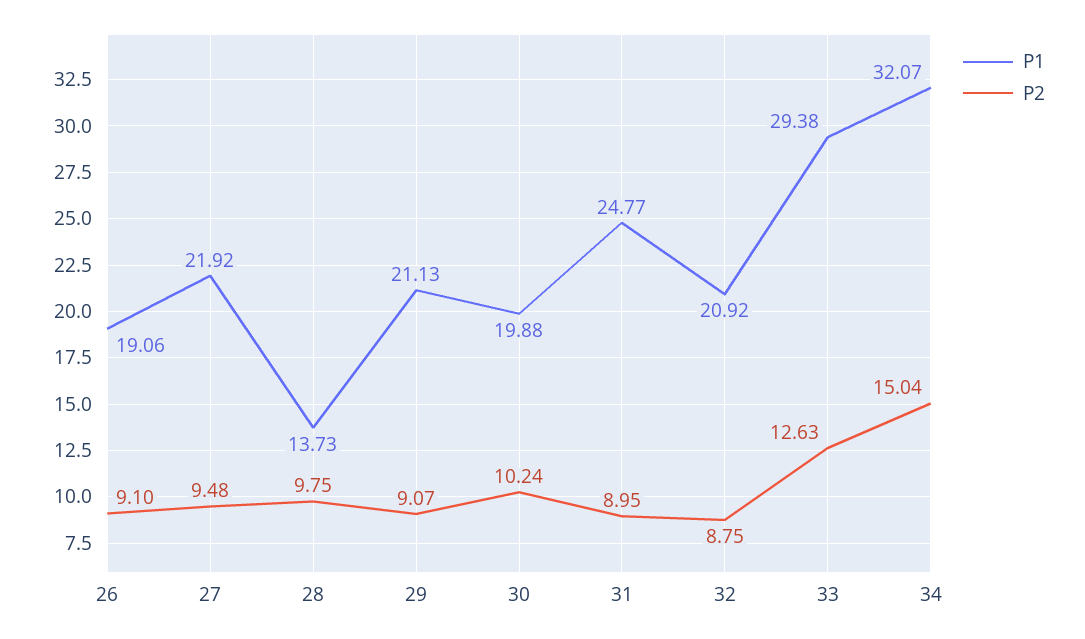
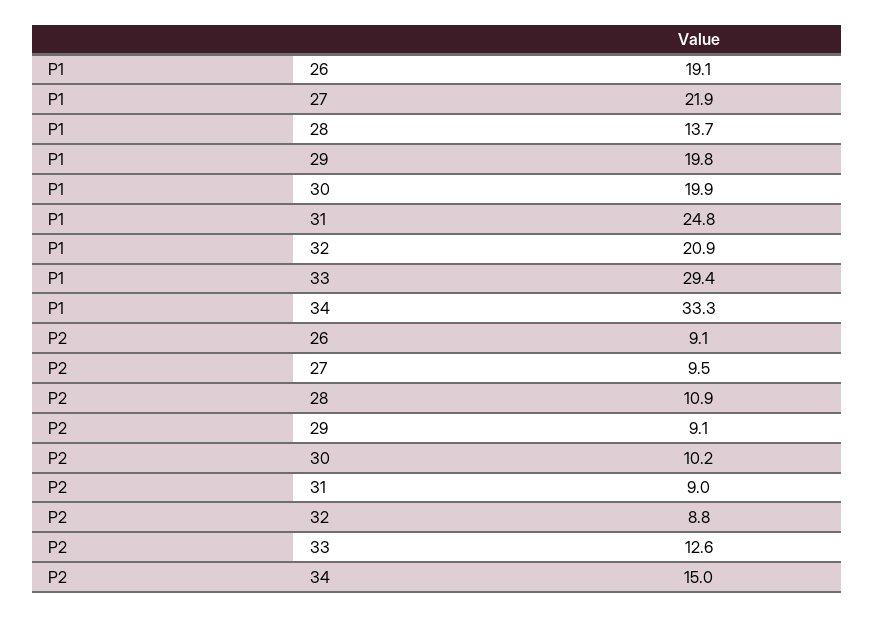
  {
    "P1": {
      "26": 19.06,
      "27": 21.92,
      "28": 13.73,
-     "29": 21.13,
+     "29": 19.8,
      "30": 19.88,
      "31": 24.77,
      "32": 20.92,
      "33": 29.38,
-     "34": 32.07
+     "34": 33.3
    },
    "P2": {
      "26": 9.1,
      "27": 9.48,
-     "28": 9.75,
+     "28": 10.9,
      "29": 9.07,
      "30": 10.24,
      "31": 8.95,
      "32": 8.75,
      "33": 12.63,
      "34": 15.04
    }
  }

